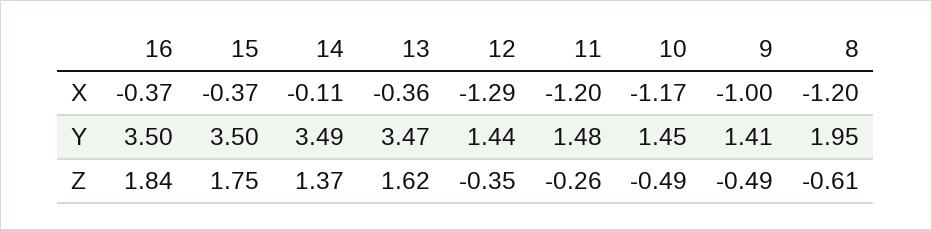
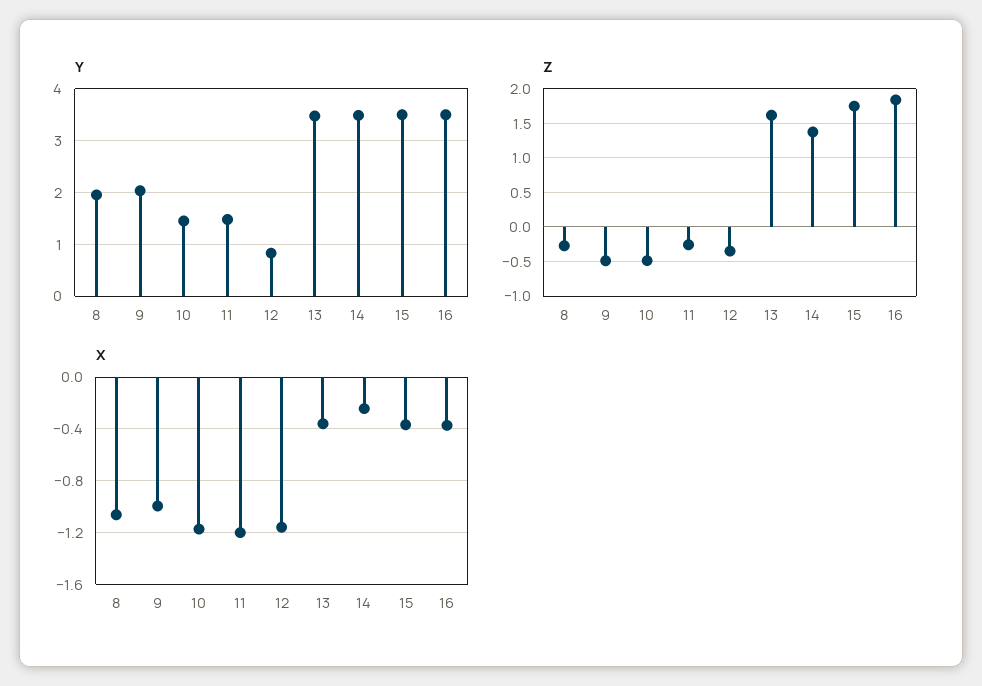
  {
    "X": {
      "16": -0.37,
      "15": -0.37,
-     "14": -0.11,
+     "14": -0.25,
      "13": -0.36,
-     "12": -1.29,
+     "12": -1.15,
      "11": -1.2,
      "10": -1.17,
      "9": -1,
-     "8": -1.2
+     "8": -1.05
    },
    "Y": {
      "16": 3.5,
      "15": 3.5,
      "14": 3.49,
      "13": 3.47,
-     "12": 1.44,
+     "12": 0.8,
      "11": 1.48,
      "10": 1.45,
-     "9": 1.41,
+     "9": 2,
      "8": 1.95
    },
    "Z": {
      "16": 1.84,
      "15": 1.75,
      "14": 1.37,
      "13": 1.62,
      "12": -0.35,
      "11": -0.26,
      "10": -0.49,
      "9": -0.49,
-     "8": -0.61
+     "8": -0.3
    }
  }

